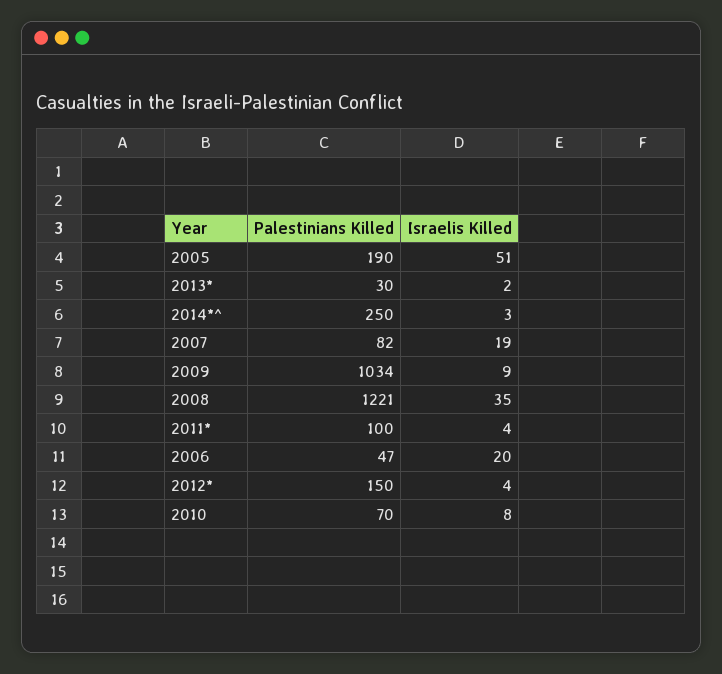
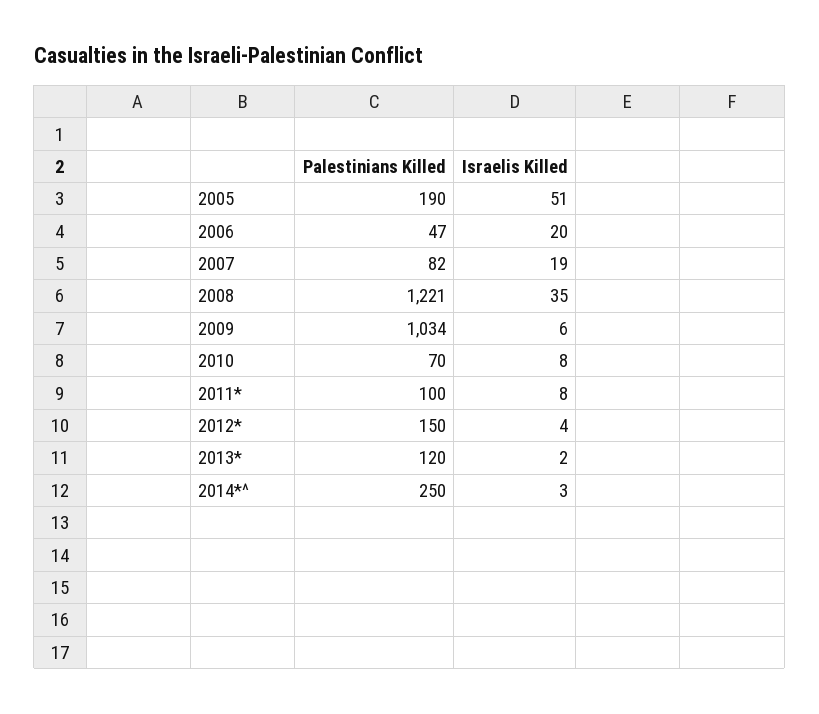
  {
    "Palestinians Killed": {
      "2005": 190,
-     "2013*": 30,
+     "2013*": 120,
      "2014*^": 250,
      "2007": 82,
      "2009": 1034,
      "2008": 1221,
      "2011*": 100,
      "2006": 47,
      "2012*": 150,
      "2010": 70
    },
    "Israelis Killed": {
      "2005": 51,
      "2013*": 2,
      "2014*^": 3,
      "2007": 19,
-     "2009": 9,
+     "2009": 6,
      "2008": 35,
-     "2011*": 4,
+     "2011*": 8,
      "2006": 20,
      "2012*": 4,
      "2010": 8
    }
  }

